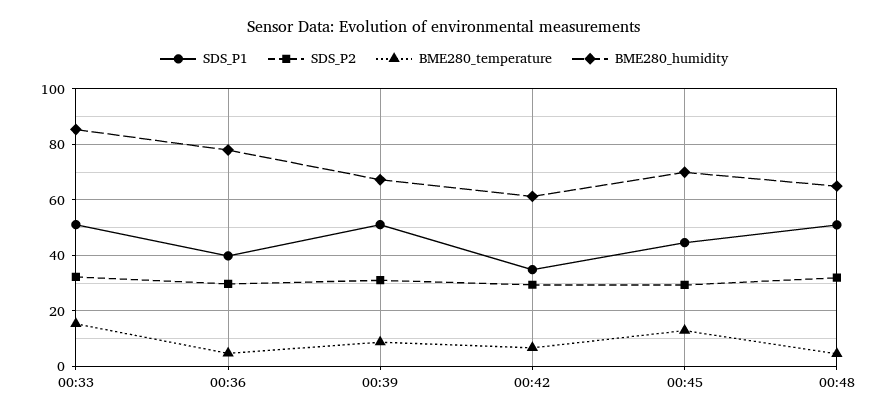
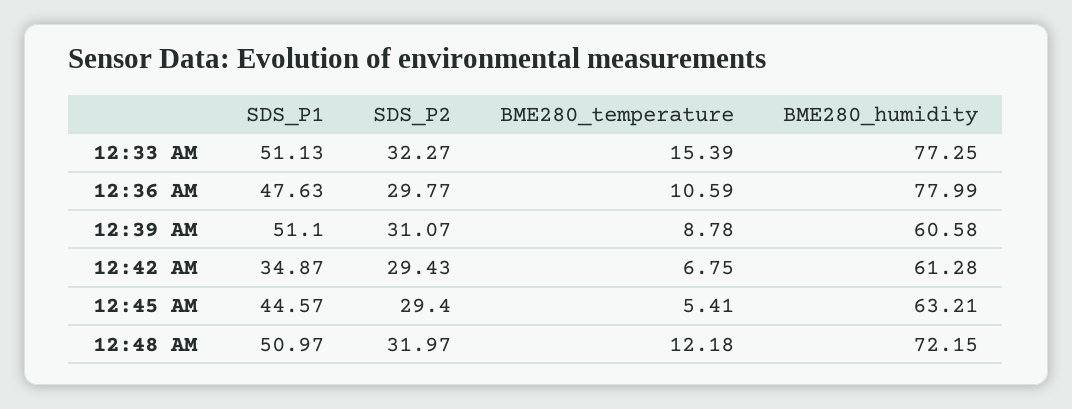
  {
    "SDS_P1": {
      "00:33": 51.13,
-     "00:36": 40,
+     "00:36": 47.63,
      "00:39": 51.1,
      "00:42": 34.87,
      "00:45": 44.57,
      "00:48": 50.97
    },
    "SDS_P2": {
      "00:33": 32.27,
      "00:36": 29.77,
      "00:39": 31.07,
      "00:42": 29.43,
      "00:45": 29.4,
      "00:48": 31.97
    },
    "BME280_temperature": {
      "00:33": 15.39,
-     "00:36": 5,
+     "00:36": 10.59,
      "00:39": 8.78,
      "00:42": 6.75,
-     "00:45": 12.5,
+     "00:45": 5.41,
-     "00:48": 5
+     "00:48": 12.18
    },
    "BME280_humidity": {
-     "00:33": 85,
+     "00:33": 77.25,
      "00:36": 77.99,
-     "00:39": 67.5,
+     "00:39": 60.58,
      "00:42": 61.28,
-     "00:45": 70,
+     "00:45": 63.21,
-     "00:48": 65
+     "00:48": 72.15
    }
  }

